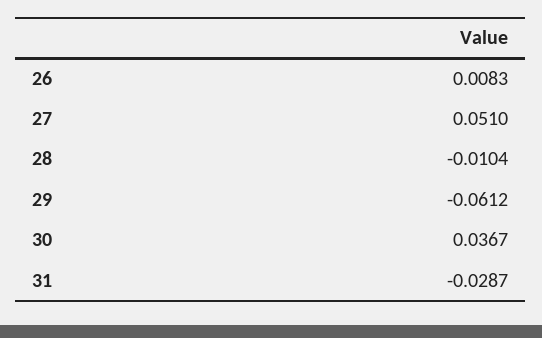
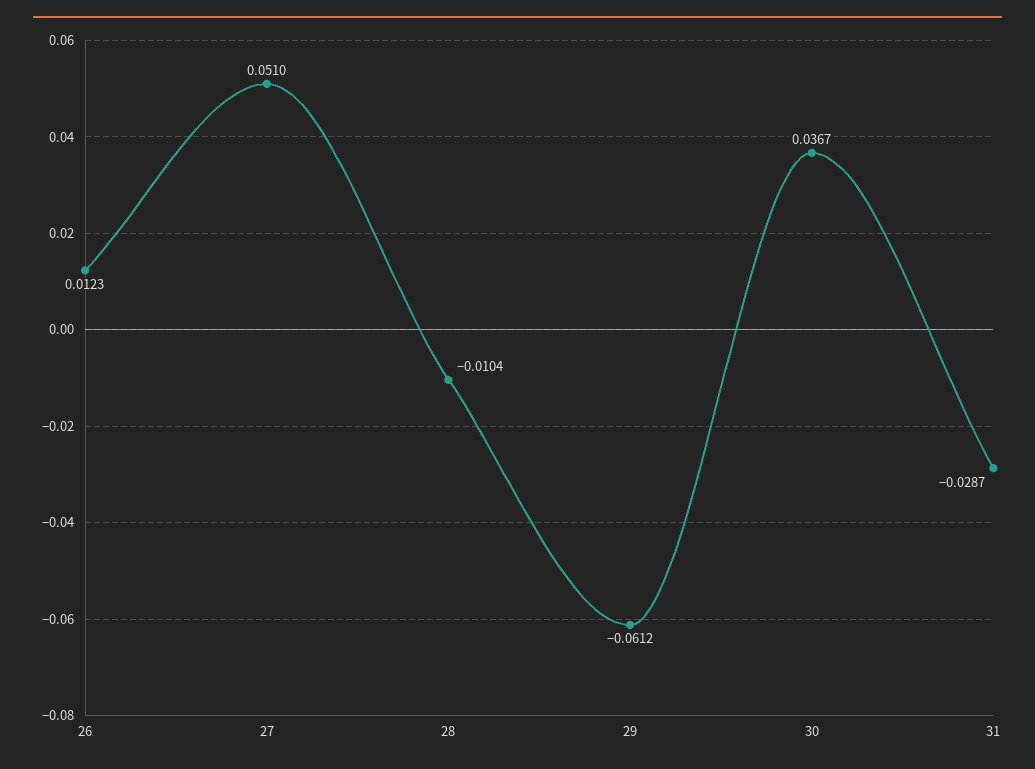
  {
-   "26": 0.0083,
+   "26": 0.0123,
    "27": 0.051,
    "28": -0.0104,
    "29": -0.0612,
    "30": 0.0367,
    "31": -0.0287
  }

